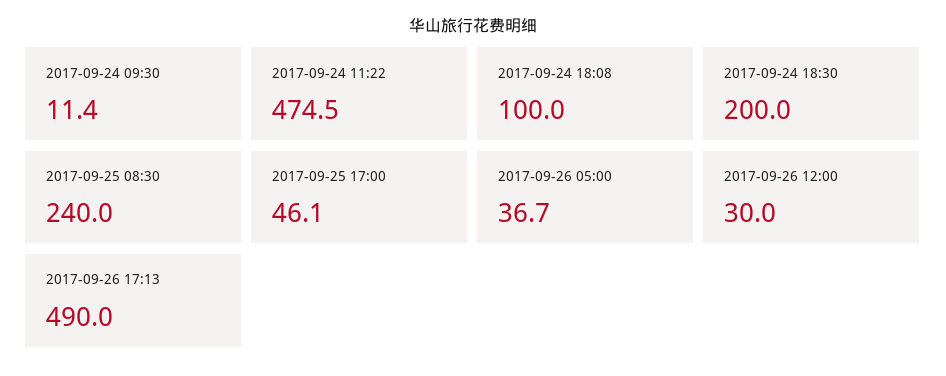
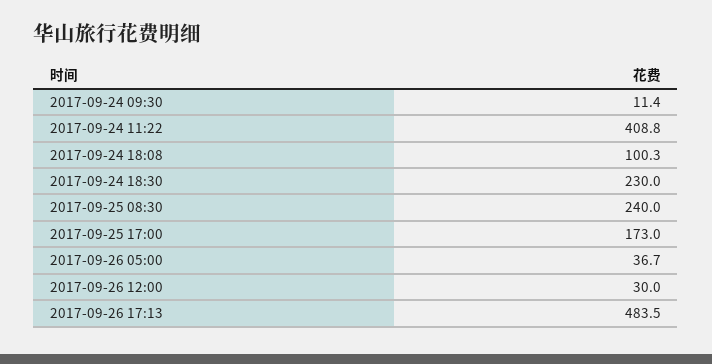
  {
    "2017-09-24 09:30": 11.4,
-   "2017-09-24 11:22": 474.5,
+   "2017-09-24 11:22": 408.8,
-   "2017-09-24 18:08": 100,
+   "2017-09-24 18:08": 100.3,
-   "2017-09-24 18:30": 200,
+   "2017-09-24 18:30": 230,
    "2017-09-25 08:30": 240,
-   "2017-09-25 17:00": 46.1,
+   "2017-09-25 17:00": 173,
    "2017-09-26 05:00": 36.7,
    "2017-09-26 12:00": 30,
-   "2017-09-26 17:13": 490
+   "2017-09-26 17:13": 483.5
  }

